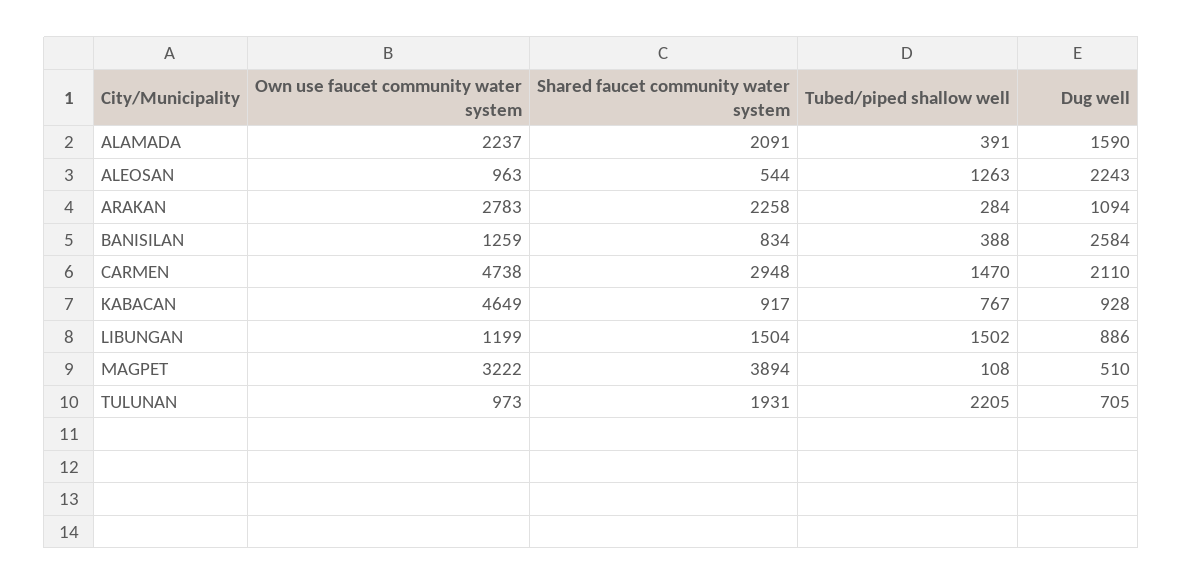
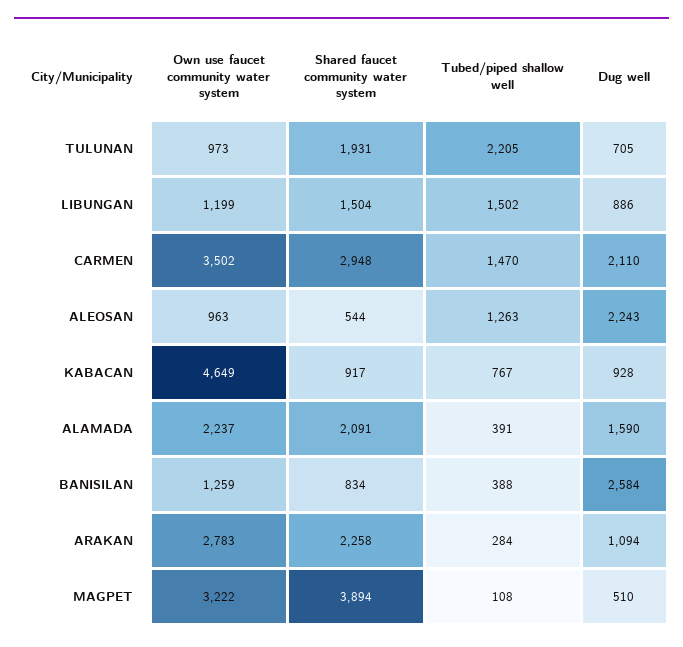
  {
    "Own use faucet community water system": {
      "ALAMADA": 2237,
      "ALEOSAN": 963,
      "ARAKAN": 2783,
      "BANISILAN": 1259,
-     "CARMEN": 4738,
+     "CARMEN": 3502,
      "KABACAN": 4649,
      "LIBUNGAN": 1199,
      "MAGPET": 3222,
      "TULUNAN": 973
    },
    "Shared faucet community water system": {
      "ALAMADA": 2091,
      "ALEOSAN": 544,
      "ARAKAN": 2258,
      "BANISILAN": 834,
      "CARMEN": 2948,
      "KABACAN": 917,
      "LIBUNGAN": 1504,
      "MAGPET": 3894,
      "TULUNAN": 1931
    },
    "Tubed/piped shallow well": {
      "ALAMADA": 391,
      "ALEOSAN": 1263,
      "ARAKAN": 284,
      "BANISILAN": 388,
      "CARMEN": 1470,
      "KABACAN": 767,
      "LIBUNGAN": 1502,
      "MAGPET": 108,
      "TULUNAN": 2205
    },
    "Dug well": {
      "ALAMADA": 1590,
      "ALEOSAN": 2243,
      "ARAKAN": 1094,
      "BANISILAN": 2584,
      "CARMEN": 2110,
      "KABACAN": 928,
      "LIBUNGAN": 886,
      "MAGPET": 510,
      "TULUNAN": 705
    }
  }

